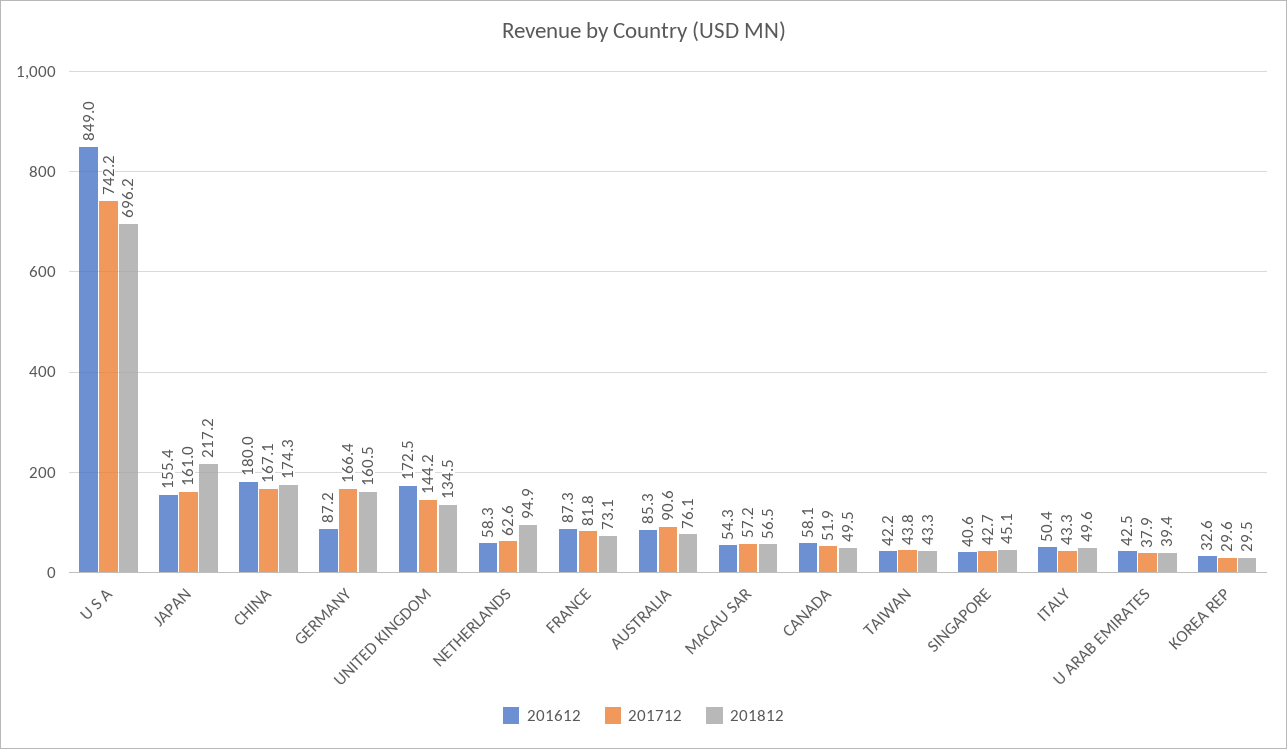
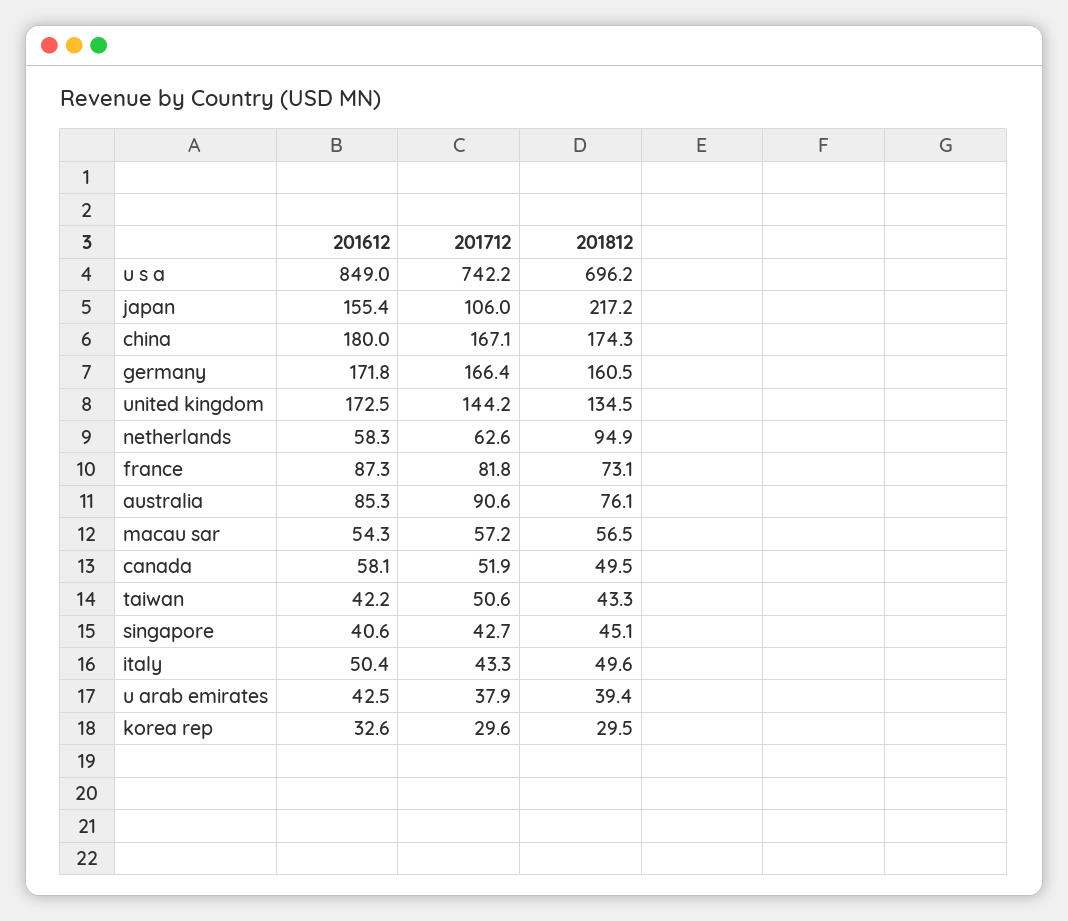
  {
    "201612": {
      "U S A": 849,
      "JAPAN": 155.4,
      "CHINA": 180,
-     "GERMANY": 87.2,
+     "GERMANY": 171.8,
      "UNITED KINGDOM": 172.5,
      "NETHERLANDS": 58.3,
      "FRANCE": 87.3,
      "AUSTRALIA": 85.3,
      "MACAU SAR": 54.3,
      "CANADA": 58.1,
      "TAIWAN": 42.2,
      "SINGAPORE": 40.6,
      "ITALY": 50.4,
      "U ARAB EMIRATES": 42.5,
      "KOREA REP": 32.6
    },
    "201712": {
      "U S A": 742.2,
-     "JAPAN": 161,
+     "JAPAN": 106,
      "CHINA": 167.1,
      "GERMANY": 166.4,
      "UNITED KINGDOM": 144.2,
      "NETHERLANDS": 62.6,
      "FRANCE": 81.8,
      "AUSTRALIA": 90.6,
      "MACAU SAR": 57.2,
      "CANADA": 51.9,
-     "TAIWAN": 43.8,
+     "TAIWAN": 50.6,
      "SINGAPORE": 42.7,
      "ITALY": 43.3,
      "U ARAB EMIRATES": 37.9,
      "KOREA REP": 29.6
    },
    "201812": {
      "U S A": 696.2,
      "JAPAN": 217.2,
      "CHINA": 174.3,
      "GERMANY": 160.5,
      "UNITED KINGDOM": 134.5,
      "NETHERLANDS": 94.9,
      "FRANCE": 73.1,
      "AUSTRALIA": 76.1,
      "MACAU SAR": 56.5,
      "CANADA": 49.5,
      "TAIWAN": 43.3,
      "SINGAPORE": 45.1,
      "ITALY": 49.6,
      "U ARAB EMIRATES": 39.4,
      "KOREA REP": 29.5
    }
  }

